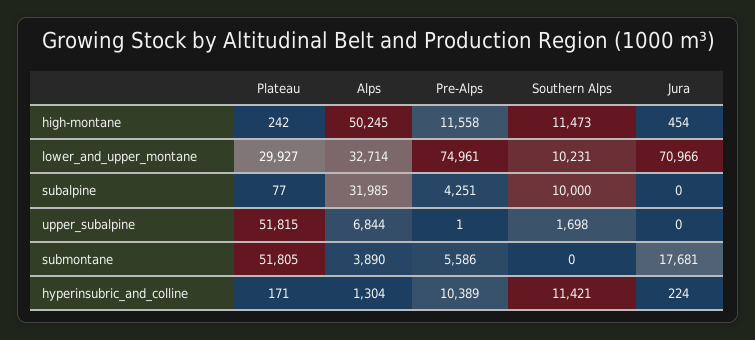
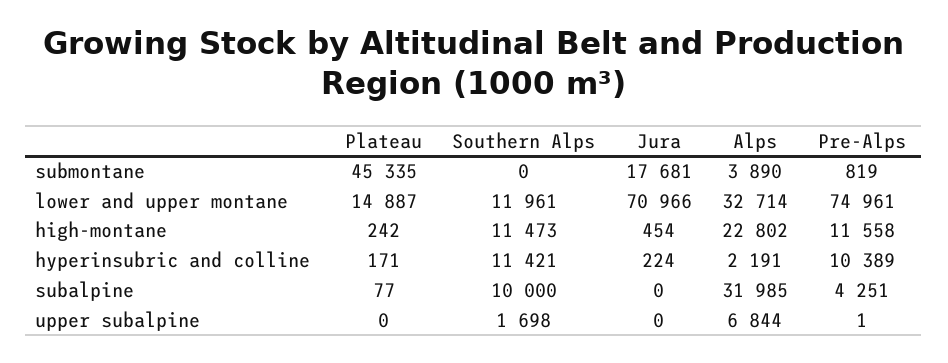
  {
    "Plateau": {
      "high-montane": 242,
-     "lower_and_upper_montane": 29927,
+     "lower_and_upper_montane": 14887,
      "subalpine": 77,
-     "upper_subalpine": 51815,
+     "upper_subalpine": 0,
-     "submontane": 51805,
+     "submontane": 45335,
      "hyperinsubric_and_colline": 171
    },
    "Alps": {
-     "high-montane": 50245,
+     "high-montane": 22802,
      "lower_and_upper_montane": 32714,
      "subalpine": 31985,
      "upper_subalpine": 6844,
      "submontane": 3890,
-     "hyperinsubric_and_colline": 1304
+     "hyperinsubric_and_colline": 2191
    },
    "Pre-Alps": {
      "high-montane": 11558,
      "lower_and_upper_montane": 74961,
      "subalpine": 4251,
      "upper_subalpine": 1,
-     "submontane": 5586,
+     "submontane": 819,
      "hyperinsubric_and_colline": 10389
    },
    "Southern Alps": {
      "high-montane": 11473,
-     "lower_and_upper_montane": 10231,
+     "lower_and_upper_montane": 11961,
      "subalpine": 10000,
      "upper_subalpine": 1698,
      "submontane": 0,
      "hyperinsubric_and_colline": 11421
    },
    "Jura": {
      "high-montane": 454,
      "lower_and_upper_montane": 70966,
      "subalpine": 0,
      "upper_subalpine": 0,
      "submontane": 17681,
      "hyperinsubric_and_colline": 224
    }
  }

